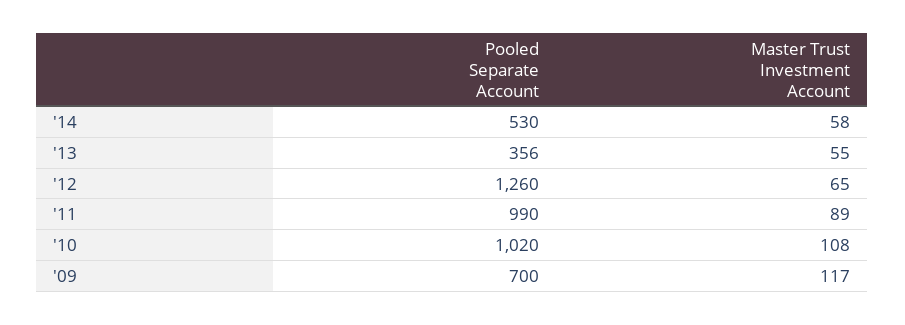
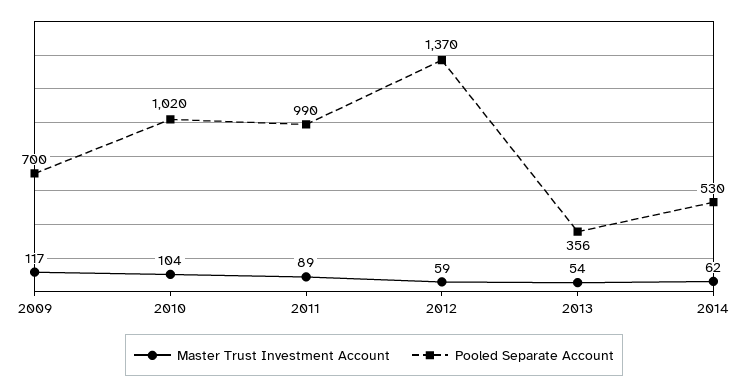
  {
    "Pooled Separate Account": {
      "'14": 530,
      "'13": 356,
-     "'12": 1260,
+     "'12": 1370,
      "'11": 990,
      "'10": 1020,
      "'09": 700
    },
    "Master Trust Investment Account": {
-     "'14": 58,
+     "'14": 62,
-     "'13": 55,
+     "'13": 54,
-     "'12": 65,
+     "'12": 59,
      "'11": 89,
-     "'10": 108,
+     "'10": 104,
      "'09": 117
    }
  }

